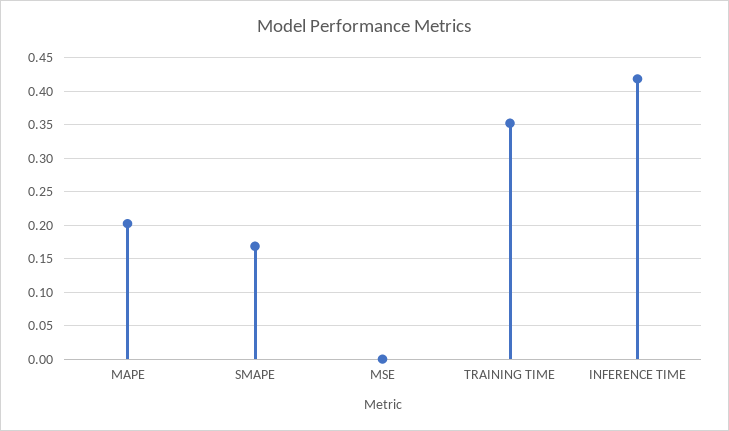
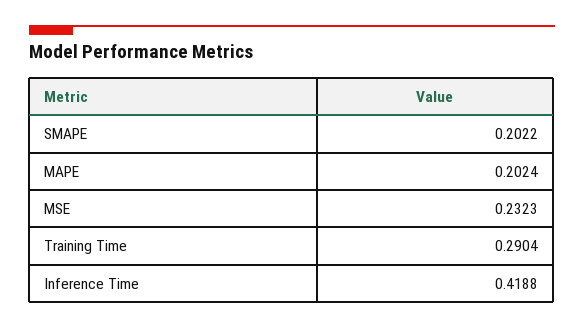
  {
    "MAPE": 0.2024,
-   "SMAPE": 0.17,
+   "SMAPE": 0.2022,
-   "MSE": 0,
+   "MSE": 0.2323,
-   "TRAINING TIME": 0.35,
+   "TRAINING TIME": 0.2904,
    "INFERENCE TIME": 0.4188
  }

